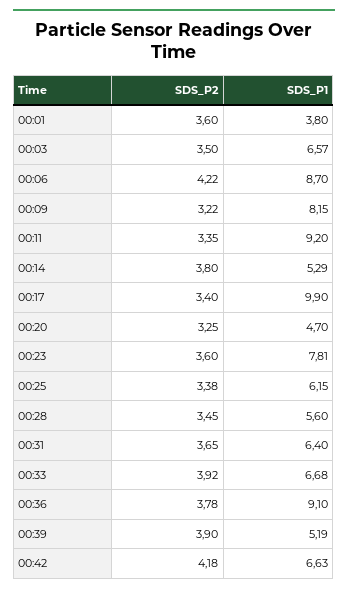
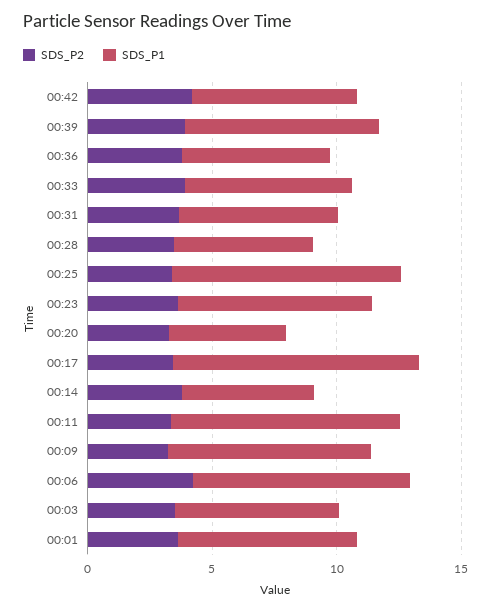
  {
    "SDS_P2": {
      "00:01": 3.6,
      "00:03": 3.5,
      "00:06": 4.22,
      "00:09": 3.22,
      "00:11": 3.35,
      "00:14": 3.8,
      "00:17": 3.4,
      "00:20": 3.25,
      "00:23": 3.6,
      "00:25": 3.38,
      "00:28": 3.45,
      "00:31": 3.65,
      "00:33": 3.92,
      "00:36": 3.78,
      "00:39": 3.9,
      "00:42": 4.18
    },
    "SDS_P1": {
-     "00:01": 3.8,
+     "00:01": 7,
      "00:03": 6.57,
      "00:06": 8.7,
      "00:09": 8.15,
      "00:11": 9.2,
      "00:14": 5.29,
      "00:17": 9.9,
      "00:20": 4.7,
      "00:23": 7.81,
-     "00:25": 6.15,
+     "00:25": 9,
      "00:28": 5.6,
      "00:31": 6.4,
      "00:33": 6.68,
-     "00:36": 9.1,
+     "00:36": 6,
-     "00:39": 5.19,
+     "00:39": 8,
      "00:42": 6.63
    }
  }

